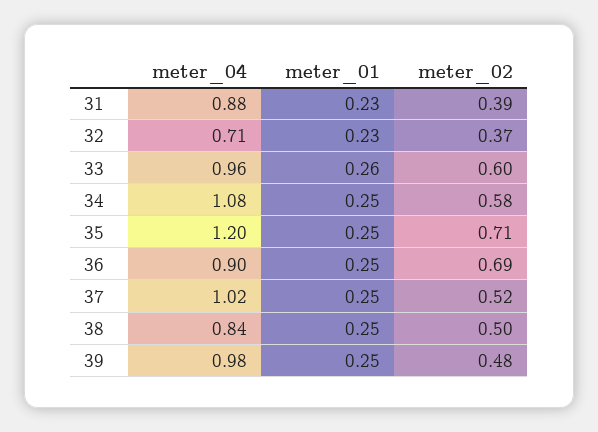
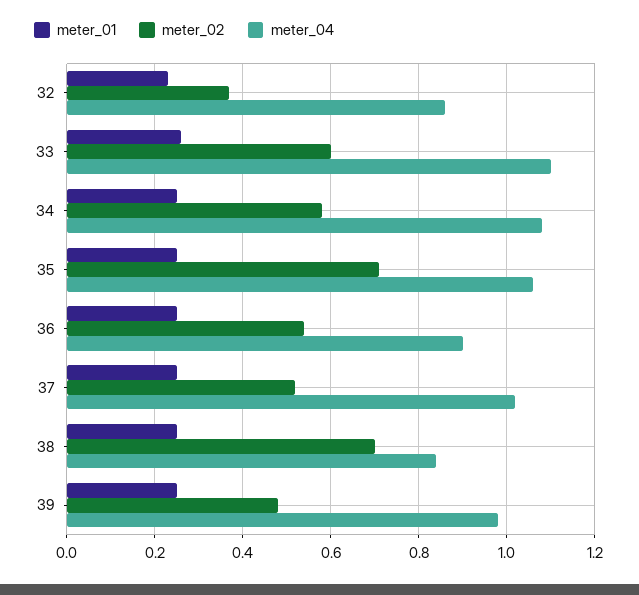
  {
    "meter_04": {
-     "31": 0.88,
-     "32": 0.71,
+     "32": 0.85,
-     "33": 0.96,
+     "33": 1.1,
      "34": 1.08,
-     "35": 1.2,
+     "35": 1.05,
      "36": 0.9,
      "37": 1.02,
      "38": 0.84,
      "39": 0.98
    },
    "meter_01": {
-     "31": 0.23,
      "32": 0.23,
      "33": 0.26,
      "34": 0.25,
      "35": 0.25,
      "36": 0.25,
      "37": 0.25,
      "38": 0.25,
      "39": 0.25
    },
    "meter_02": {
-     "31": 0.39,
      "32": 0.37,
      "33": 0.6,
      "34": 0.58,
      "35": 0.71,
-     "36": 0.69,
+     "36": 0.55,
      "37": 0.52,
-     "38": 0.5,
+     "38": 0.7,
      "39": 0.48
    }
  }

